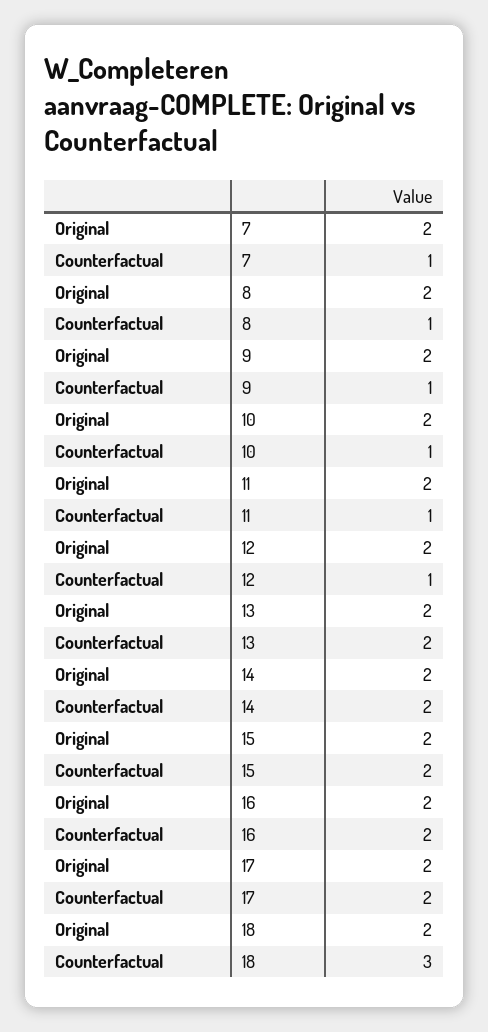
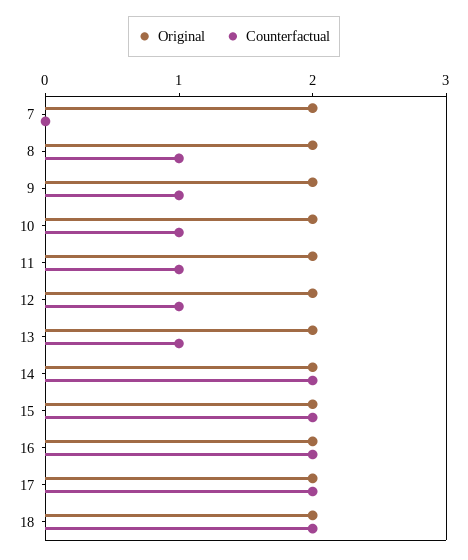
  {
    "Original": {
      "7": 2,
      "8": 2,
      "9": 2,
      "10": 2,
      "11": 2,
      "12": 2,
      "13": 2,
      "14": 2,
      "15": 2,
      "16": 2,
      "17": 2,
      "18": 2
    },
    "Counterfactual": {
-     "7": 1,
+     "7": 0,
      "8": 1,
      "9": 1,
      "10": 1,
      "11": 1,
      "12": 1,
-     "13": 2,
+     "13": 1,
      "14": 2,
      "15": 2,
      "16": 2,
      "17": 2,
-     "18": 3
+     "18": 2
    }
  }

